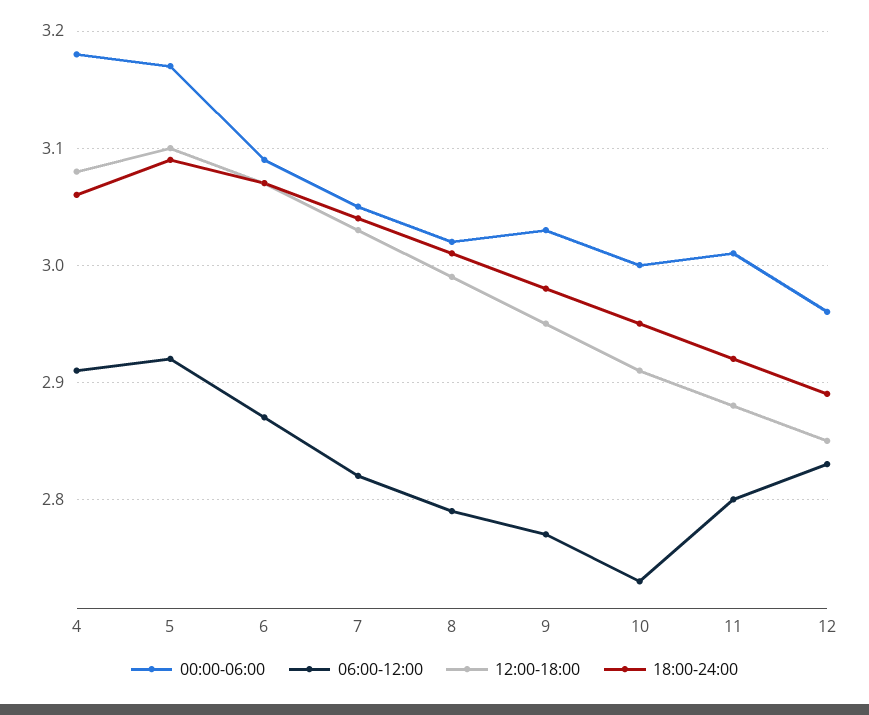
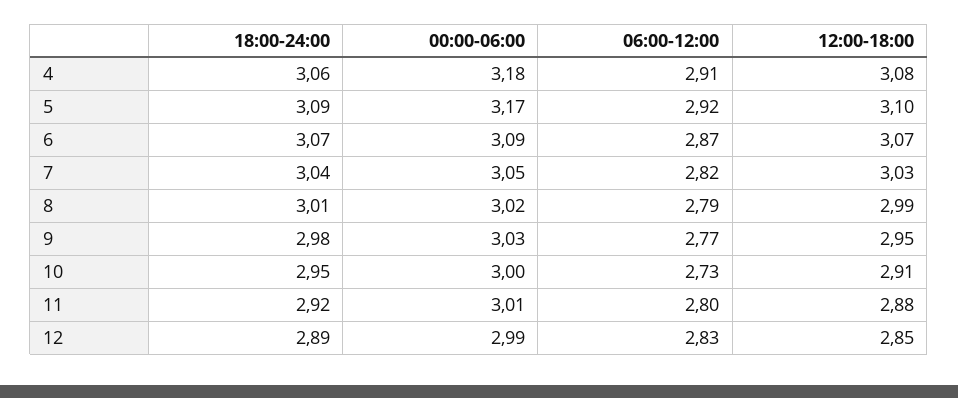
  {
    "00:00-06:00": {
      "4": 3.18,
      "5": 3.17,
      "6": 3.09,
      "7": 3.05,
      "8": 3.02,
      "9": 3.03,
      "10": 3,
      "11": 3.01,
-     "12": 2.96
+     "12": 2.99
    },
    "06:00-12:00": {
      "4": 2.91,
      "5": 2.92,
      "6": 2.87,
      "7": 2.82,
      "8": 2.79,
      "9": 2.77,
      "10": 2.73,
      "11": 2.8,
      "12": 2.83
    },
    "12:00-18:00": {
      "4": 3.08,
      "5": 3.1,
      "6": 3.07,
      "7": 3.03,
      "8": 2.99,
      "9": 2.95,
      "10": 2.91,
      "11": 2.88,
      "12": 2.85
    },
    "18:00-24:00": {
      "4": 3.06,
      "5": 3.09,
      "6": 3.07,
      "7": 3.04,
      "8": 3.01,
      "9": 2.98,
      "10": 2.95,
      "11": 2.92,
      "12": 2.89
    }
  }

